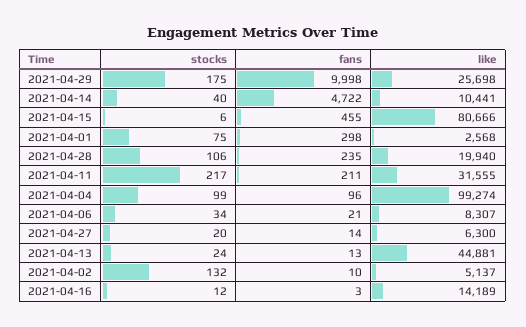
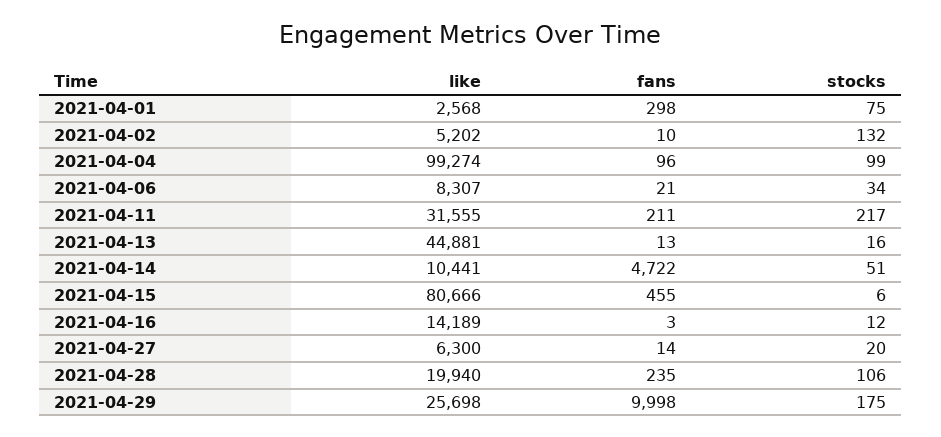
  {
    "stocks": {
      "2021-04-29": 175,
-     "2021-04-14": 40,
+     "2021-04-14": 51,
      "2021-04-15": 6,
      "2021-04-01": 75,
      "2021-04-28": 106,
      "2021-04-11": 217,
      "2021-04-04": 99,
      "2021-04-06": 34,
      "2021-04-27": 20,
-     "2021-04-13": 24,
+     "2021-04-13": 16,
      "2021-04-02": 132,
      "2021-04-16": 12
    },
    "fans": {
      "2021-04-29": 9998,
      "2021-04-14": 4722,
      "2021-04-15": 455,
      "2021-04-01": 298,
      "2021-04-28": 235,
      "2021-04-11": 211,
      "2021-04-04": 96,
      "2021-04-06": 21,
      "2021-04-27": 14,
      "2021-04-13": 13,
      "2021-04-02": 10,
      "2021-04-16": 3
    },
    "like": {
      "2021-04-29": 25698,
      "2021-04-14": 10441,
      "2021-04-15": 80666,
      "2021-04-01": 2568,
      "2021-04-28": 19940,
      "2021-04-11": 31555,
      "2021-04-04": 99274,
      "2021-04-06": 8307,
      "2021-04-27": 6300,
      "2021-04-13": 44881,
-     "2021-04-02": 5137,
+     "2021-04-02": 5202,
      "2021-04-16": 14189
    }
  }

